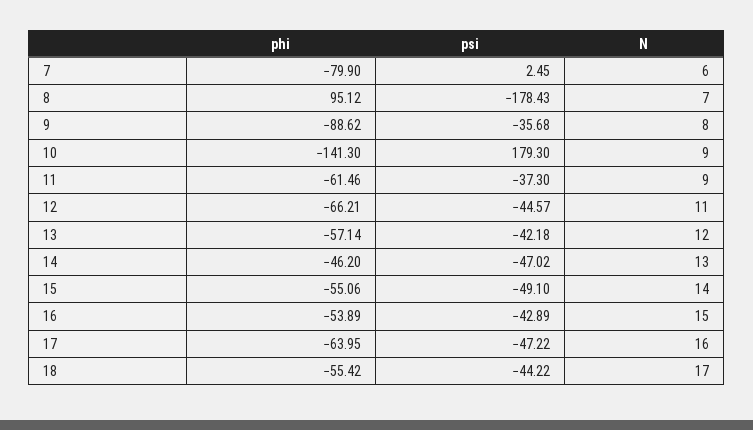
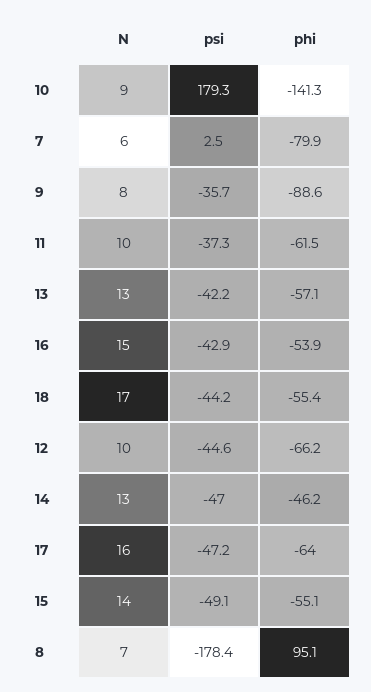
  {
    "phi": {
      "7": -79.9,
      "8": 95.12,
      "9": -88.62,
      "10": -141.3,
      "11": -61.46,
      "12": -66.21,
      "13": -57.14,
      "14": -46.2,
      "15": -55.06,
      "16": -53.89,
      "17": -63.95,
      "18": -55.42
    },
    "psi": {
      "7": 2.45,
      "8": -178.43,
      "9": -35.68,
      "10": 179.3,
      "11": -37.3,
      "12": -44.57,
      "13": -42.18,
      "14": -47.02,
      "15": -49.1,
      "16": -42.89,
      "17": -47.22,
      "18": -44.22
    },
    "N": {
      "7": 6,
      "8": 7,
      "9": 8,
      "10": 9,
-     "11": 9,
+     "11": 10,
-     "12": 11,
+     "12": 10,
-     "13": 12,
+     "13": 13,
      "14": 13,
      "15": 14,
      "16": 15,
      "17": 16,
      "18": 17
    }
  }

